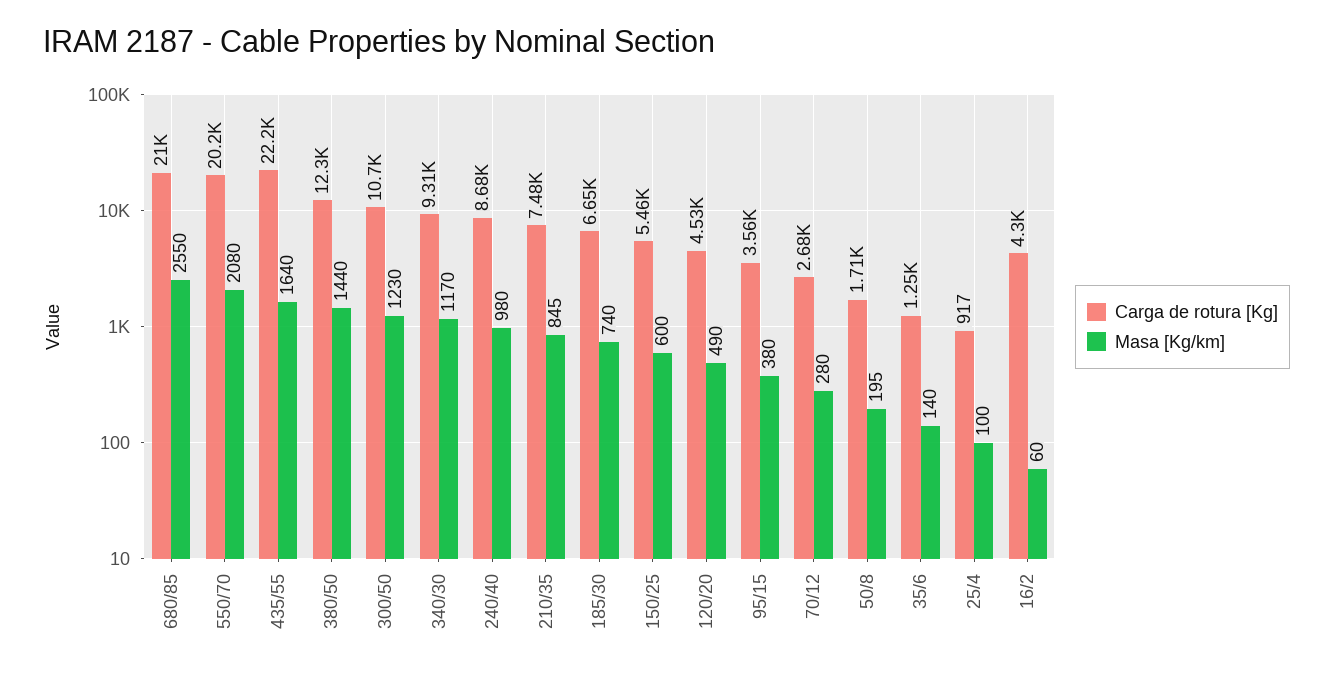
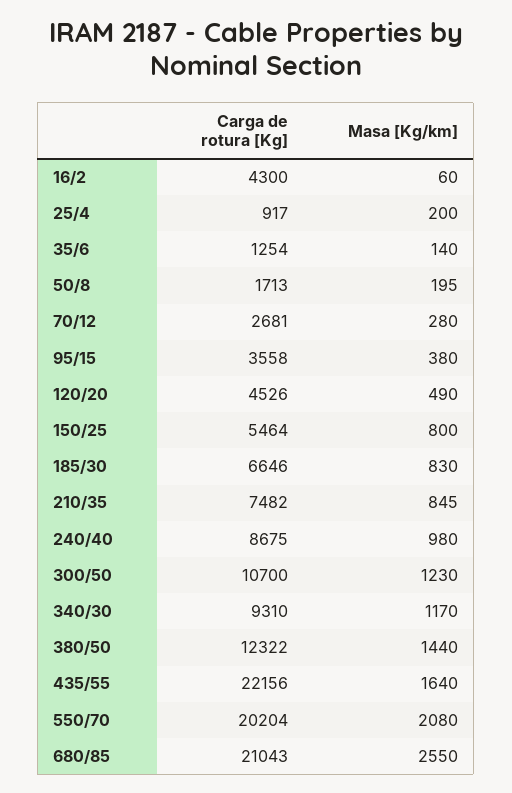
  {
    "Carga de rotura [Kg]": {
      "680/85": 21043,
      "550/70": 20204,
      "435/55": 22156,
      "380/50": 12322,
      "300/50": 10700,
      "340/30": 9310,
      "240/40": 8675,
      "210/35": 7482,
      "185/30": 6646,
      "150/25": 5464,
      "120/20": 4526,
      "95/15": 3558,
      "70/12": 2681,
      "50/8": 1713,
      "35/6": 1254,
      "25/4": 917,
      "16/2": 4300
    },
    "Masa [Kg/km]": {
      "680/85": 2550,
      "550/70": 2080,
      "435/55": 1640,
      "380/50": 1440,
      "300/50": 1230,
      "340/30": 1170,
      "240/40": 980,
      "210/35": 845,
-     "185/30": 740,
+     "185/30": 830,
-     "150/25": 600,
+     "150/25": 800,
      "120/20": 490,
      "95/15": 380,
      "70/12": 280,
      "50/8": 195,
      "35/6": 140,
-     "25/4": 100,
+     "25/4": 200,
      "16/2": 60
    }
  }

